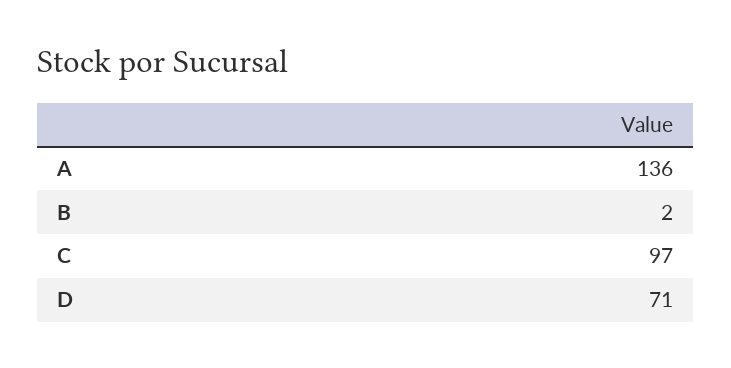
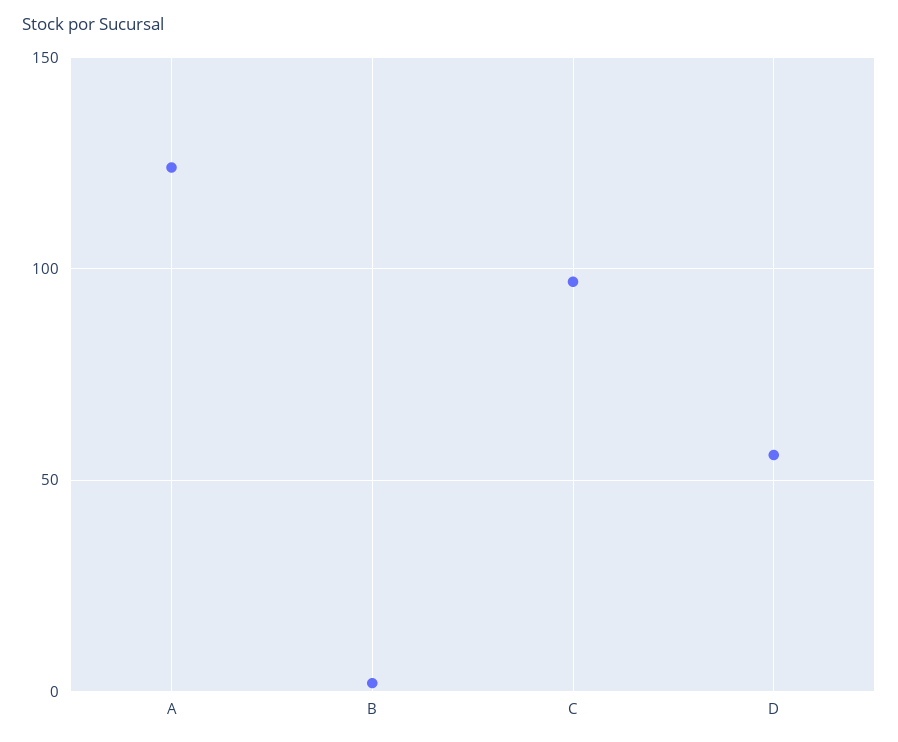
  {
-   "A": 136,
+   "A": 125,
    "B": 2,
    "C": 97,
-   "D": 71
+   "D": 55
  }

